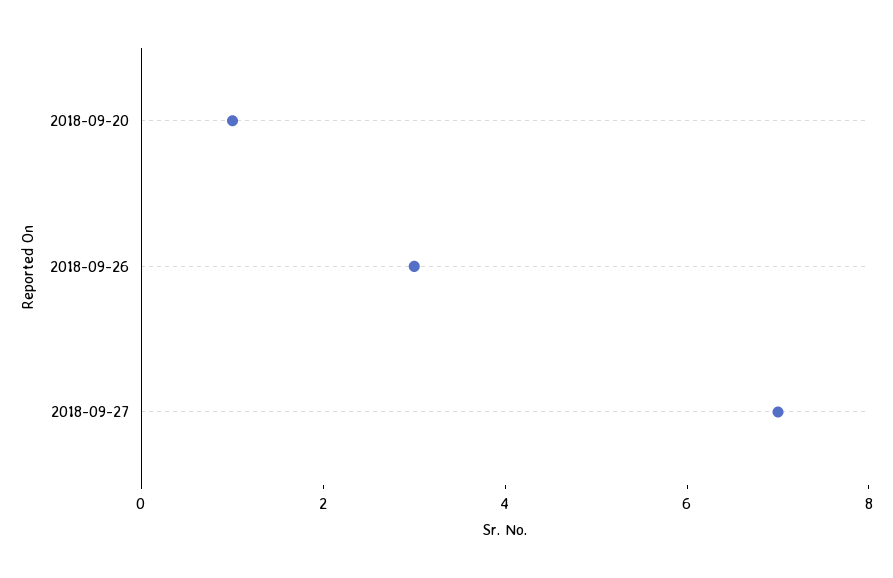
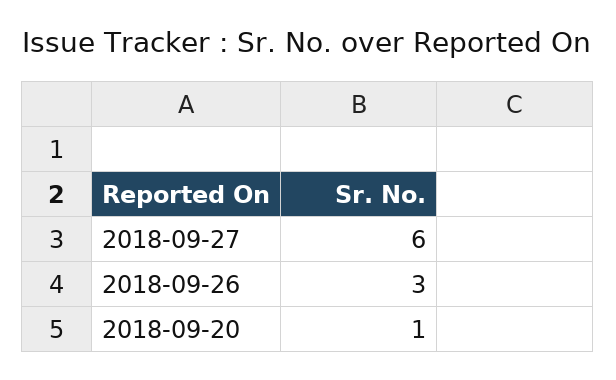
  {
    "2018-09-20": 1,
    "2018-09-26": 3,
-   "2018-09-27": 7
+   "2018-09-27": 6
  }

